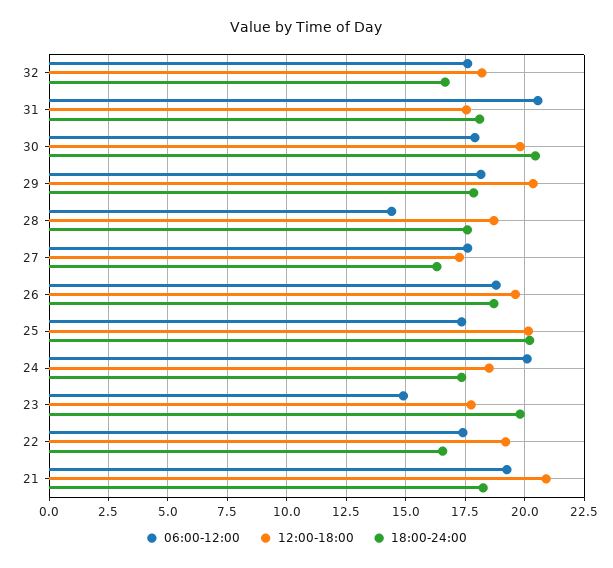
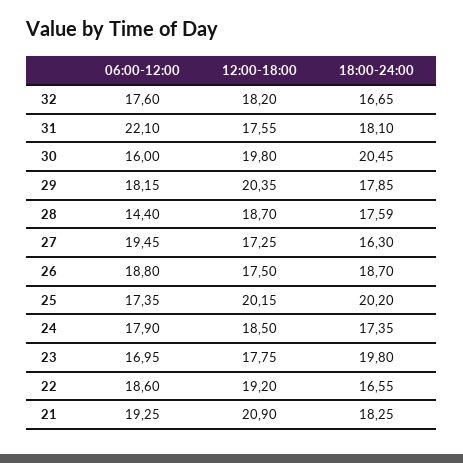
  {
    "06:00-12:00": {
      "32": 17.6,
-     "31": 20.5,
+     "31": 22.1,
-     "30": 18,
+     "30": 16,
      "29": 18.15,
      "28": 14.4,
-     "27": 17.5,
+     "27": 19.45,
      "26": 18.8,
      "25": 17.35,
-     "24": 20,
+     "24": 17.9,
-     "23": 15,
+     "23": 16.95,
-     "22": 17.5,
+     "22": 18.6,
      "21": 19.25
    },
    "12:00-18:00": {
      "32": 18.2,
      "31": 17.55,
      "30": 19.8,
      "29": 20.35,
      "28": 18.7,
      "27": 17.25,
-     "26": 19.5,
+     "26": 17.5,
      "25": 20.15,
      "24": 18.5,
      "23": 17.75,
      "22": 19.2,
      "21": 20.9
    },
    "18:00-24:00": {
      "32": 16.65,
      "31": 18.1,
      "30": 20.45,
      "29": 17.85,
      "28": 17.59,
      "27": 16.3,
      "26": 18.7,
      "25": 20.2,
      "24": 17.35,
      "23": 19.8,
      "22": 16.55,
      "21": 18.25
    }
  }

